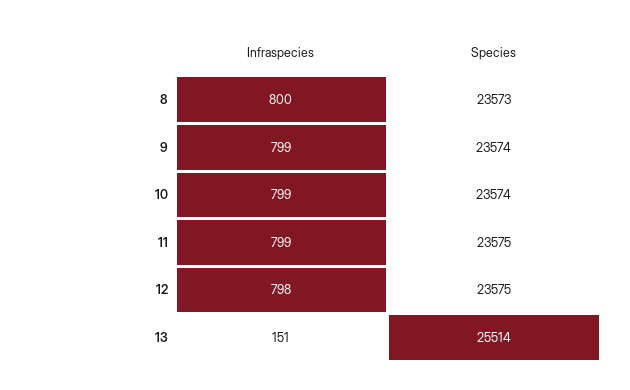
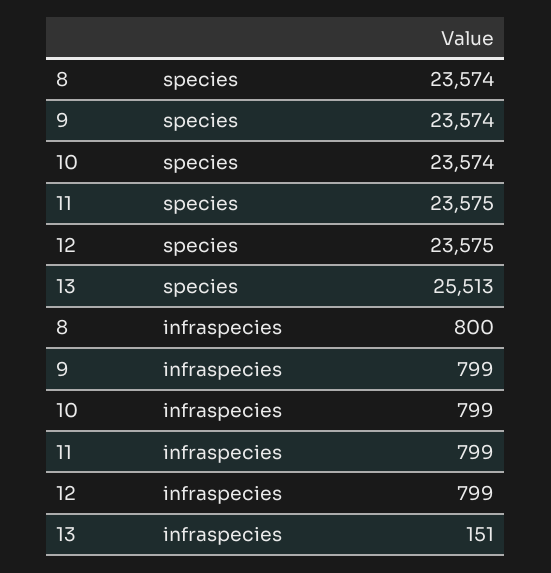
  {
    "Infraspecies": {
      "8": 800,
      "9": 799,
      "10": 799,
      "11": 799,
-     "12": 798,
+     "12": 799,
      "13": 151
    },
    "Species": {
-     "8": 23573,
+     "8": 23574,
      "9": 23574,
      "10": 23574,
      "11": 23575,
      "12": 23575,
-     "13": 25514
+     "13": 25513
    }
  }

